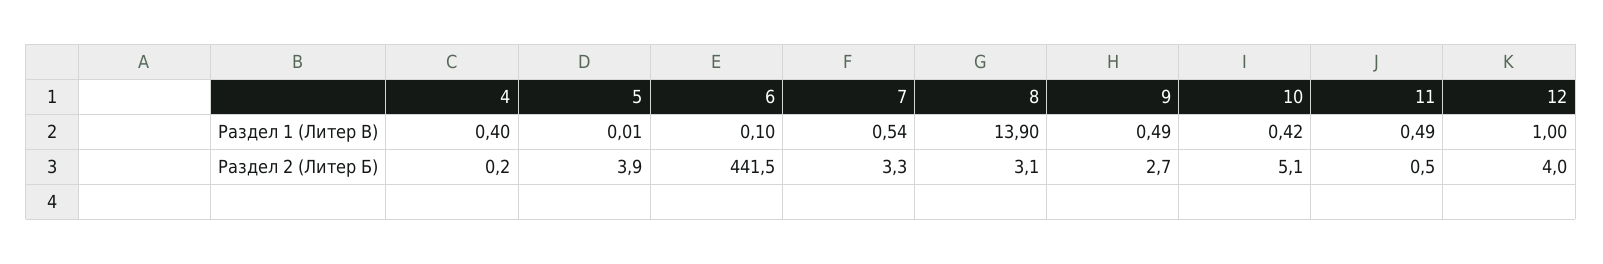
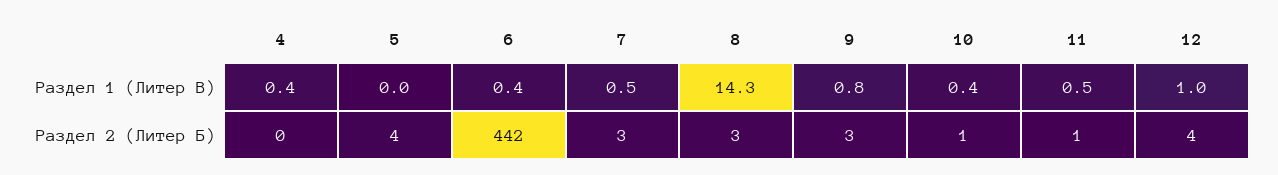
  {
    "4": {
      "Раздел 1 (Литер В)": 0.4,
      "Раздел 2 (Литер Б)": 0.2
    },
    "5": {
      "Раздел 1 (Литер В)": 0.01,
      "Раздел 2 (Литер Б)": 3.9
    },
    "6": {
-     "Раздел 1 (Литер В)": 0.1,
+     "Раздел 1 (Литер В)": 0.4,
      "Раздел 2 (Литер Б)": 441.5
    },
    "7": {
      "Раздел 1 (Литер В)": 0.54,
      "Раздел 2 (Литер Б)": 3.3
    },
    "8": {
-     "Раздел 1 (Литер В)": 13.9,
+     "Раздел 1 (Литер В)": 14.3,
      "Раздел 2 (Литер Б)": 3.1
    },
    "9": {
-     "Раздел 1 (Литер В)": 0.49,
+     "Раздел 1 (Литер В)": 0.8,
      "Раздел 2 (Литер Б)": 2.7
    },
    "10": {
      "Раздел 1 (Литер В)": 0.42,
-     "Раздел 2 (Литер Б)": 5.1
+     "Раздел 2 (Литер Б)": 1
    },
    "11": {
      "Раздел 1 (Литер В)": 0.49,
      "Раздел 2 (Литер Б)": 0.5
    },
    "12": {
      "Раздел 1 (Литер В)": 1,
      "Раздел 2 (Литер Б)": 4
    }
  }

